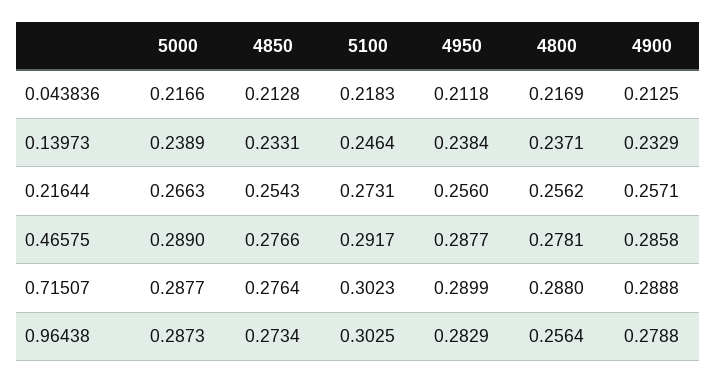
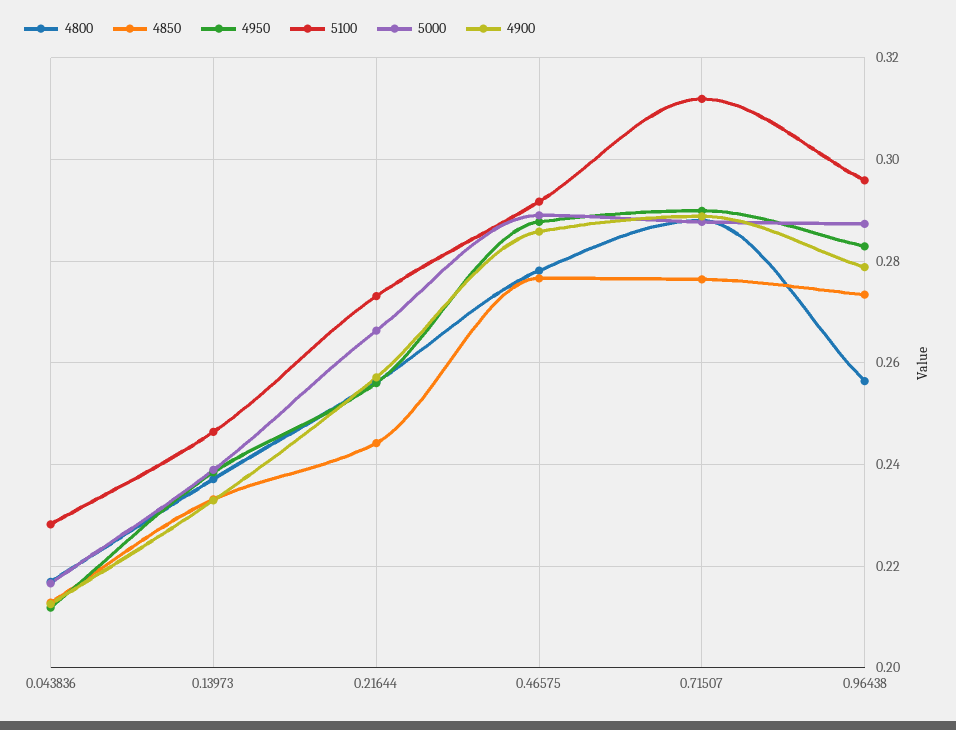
  {
    "5000": {
      "0.043836": 0.2166,
      "0.13973": 0.2389,
      "0.21644": 0.2663,
      "0.46575": 0.289,
      "0.71507": 0.2877,
      "0.96438": 0.2873
    },
    "4850": {
      "0.043836": 0.2128,
      "0.13973": 0.2331,
-     "0.21644": 0.2543,
+     "0.21644": 0.244,
      "0.46575": 0.2766,
      "0.71507": 0.2764,
      "0.96438": 0.2734
    },
    "5100": {
-     "0.043836": 0.2183,
+     "0.043836": 0.228,
      "0.13973": 0.2464,
      "0.21644": 0.2731,
      "0.46575": 0.2917,
-     "0.71507": 0.3023,
+     "0.71507": 0.312,
-     "0.96438": 0.3025
+     "0.96438": 0.296
    },
    "4950": {
      "0.043836": 0.2118,
      "0.13973": 0.2384,
      "0.21644": 0.256,
      "0.46575": 0.2877,
      "0.71507": 0.2899,
      "0.96438": 0.2829
    },
    "4800": {
      "0.043836": 0.2169,
      "0.13973": 0.2371,
      "0.21644": 0.2562,
      "0.46575": 0.2781,
      "0.71507": 0.288,
      "0.96438": 0.2564
    },
    "4900": {
      "0.043836": 0.2125,
      "0.13973": 0.2329,
      "0.21644": 0.2571,
      "0.46575": 0.2858,
      "0.71507": 0.2888,
      "0.96438": 0.2788
    }
  }

